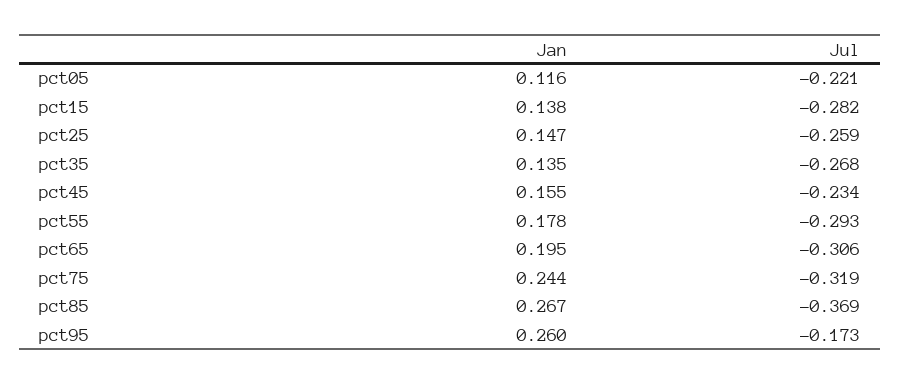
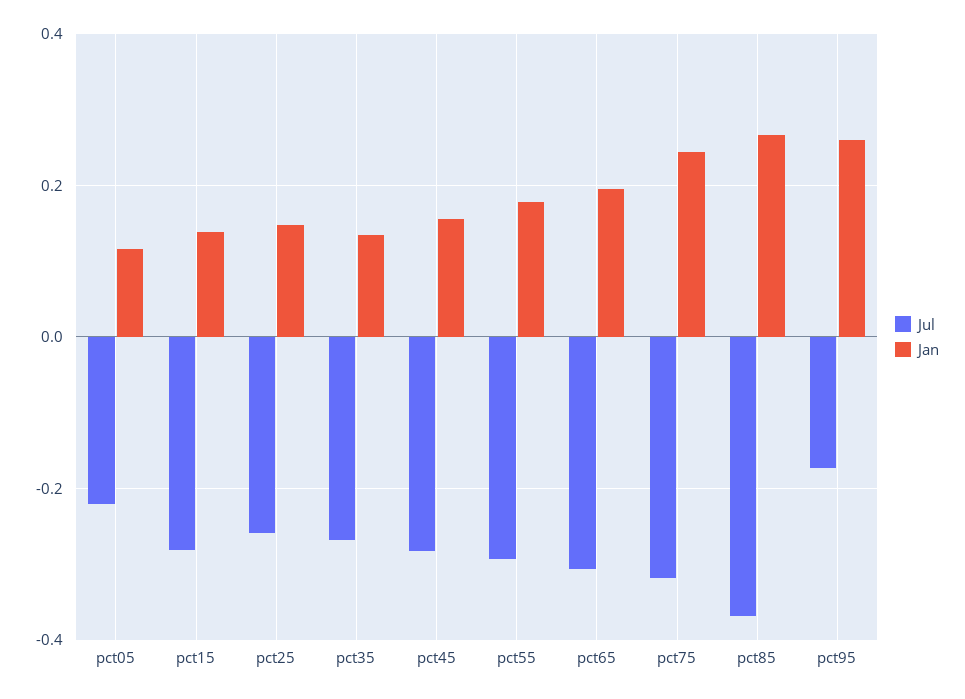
  {
    "Jan": {
      "pct05": 0.116,
      "pct15": 0.138,
      "pct25": 0.147,
      "pct35": 0.135,
      "pct45": 0.155,
      "pct55": 0.178,
      "pct65": 0.195,
      "pct75": 0.244,
      "pct85": 0.267,
      "pct95": 0.26
    },
    "Jul": {
      "pct05": -0.221,
      "pct15": -0.282,
      "pct25": -0.259,
      "pct35": -0.268,
-     "pct45": -0.234,
+     "pct45": -0.28,
      "pct55": -0.293,
      "pct65": -0.306,
      "pct75": -0.319,
      "pct85": -0.369,
      "pct95": -0.173
    }
  }

